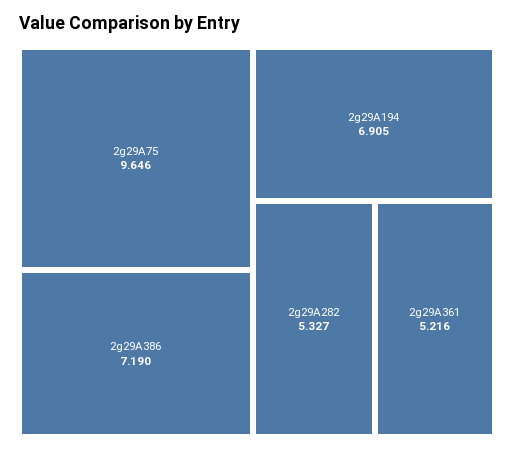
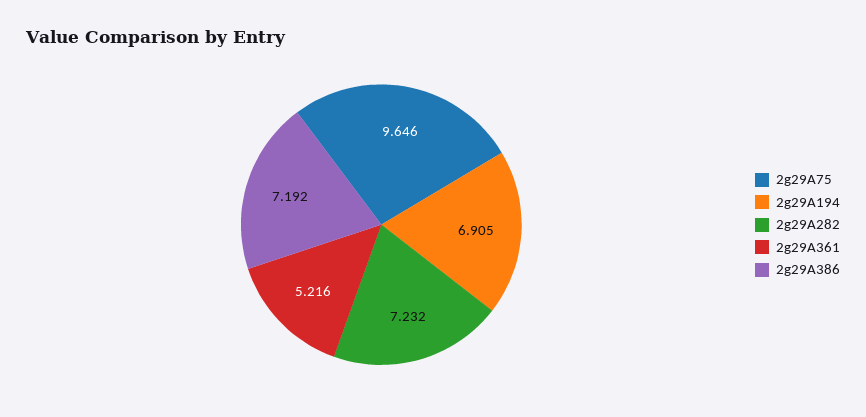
  {
    "2g29A75": 9.646,
-   "2g29A386": 7.19,
+   "2g29A386": 7.192,
    "2g29A194": 6.905,
-   "2g29A282": 5.327,
+   "2g29A282": 7.232,
    "2g29A361": 5.216
  }

